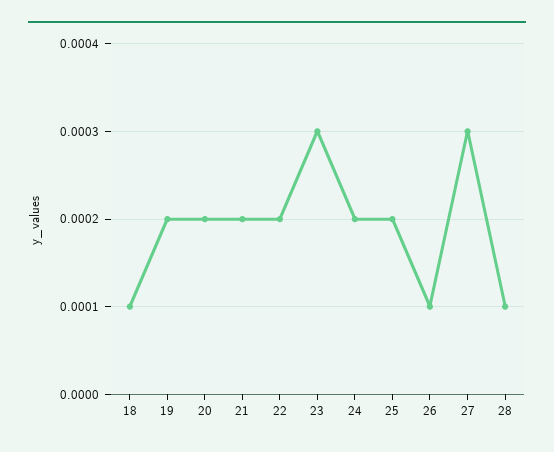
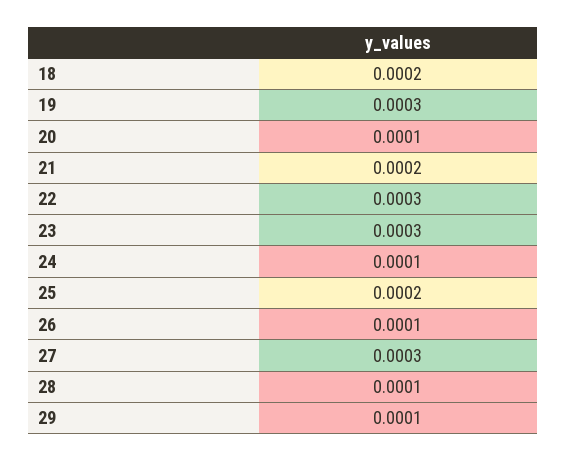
  {
-   "18": 0.0001,
+   "18": 0.0002,
-   "19": 0.0002,
+   "19": 0.0003,
-   "20": 0.0002,
+   "20": 0.0001,
    "21": 0.0002,
-   "22": 0.0002,
+   "22": 0.0003,
    "23": 0.0003,
-   "24": 0.0002,
+   "24": 0.0001,
    "25": 0.0002,
    "26": 0.0001,
    "27": 0.0003,
-   "28": 0.0001
+   "28": 0.0001,
+   "29": 0.0001
  }

